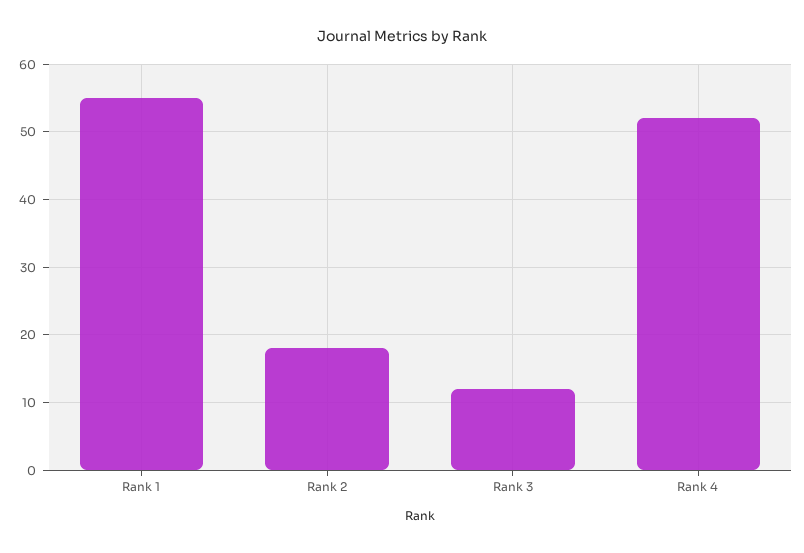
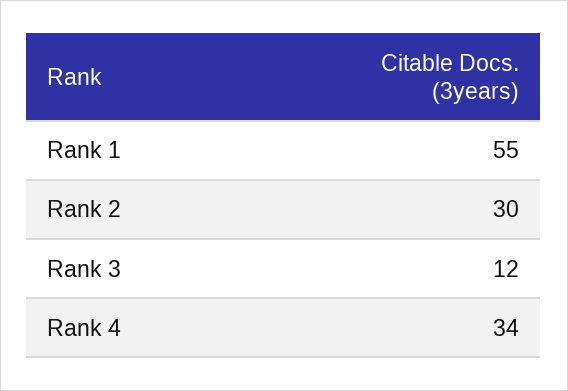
  {
    "Rank 1": 55,
-   "Rank 2": 18,
+   "Rank 2": 30,
    "Rank 3": 12,
-   "Rank 4": 52
+   "Rank 4": 34
  }

